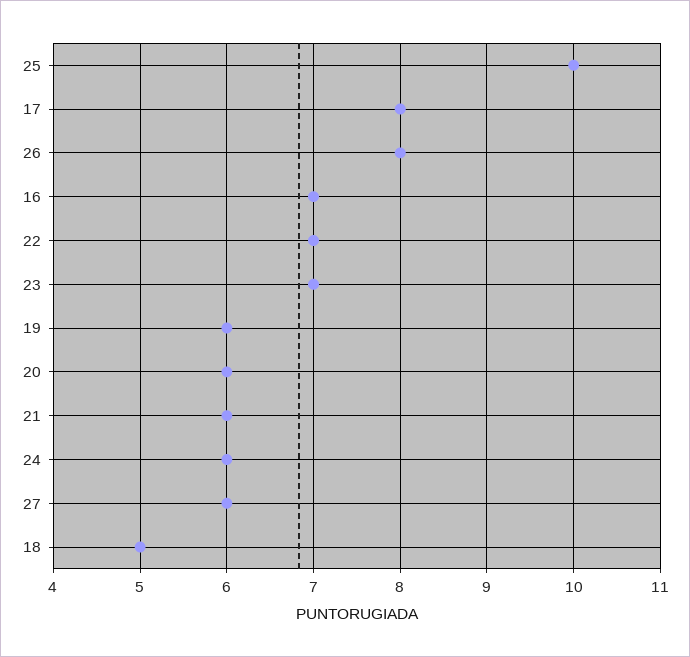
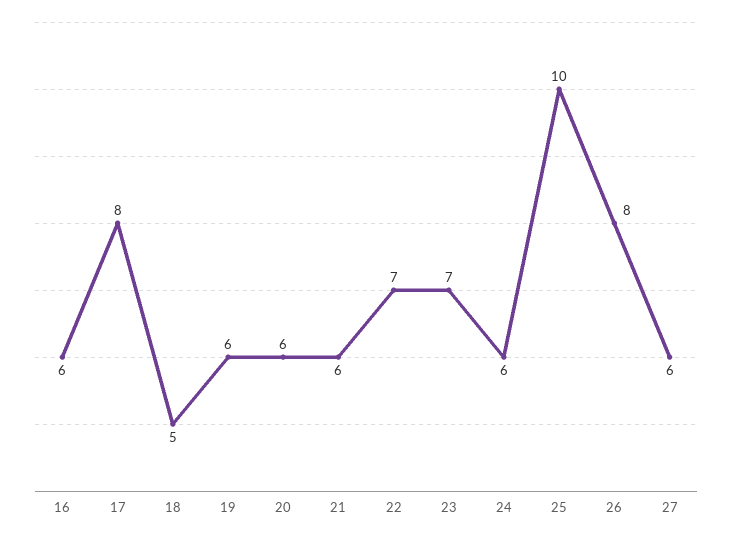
  {
    "25": 10,
    "17": 8,
    "26": 8,
-   "16": 7,
+   "16": 6,
    "22": 7,
    "23": 7,
    "19": 6,
    "20": 6,
    "21": 6,
    "24": 6,
    "27": 6,
    "18": 5
  }

